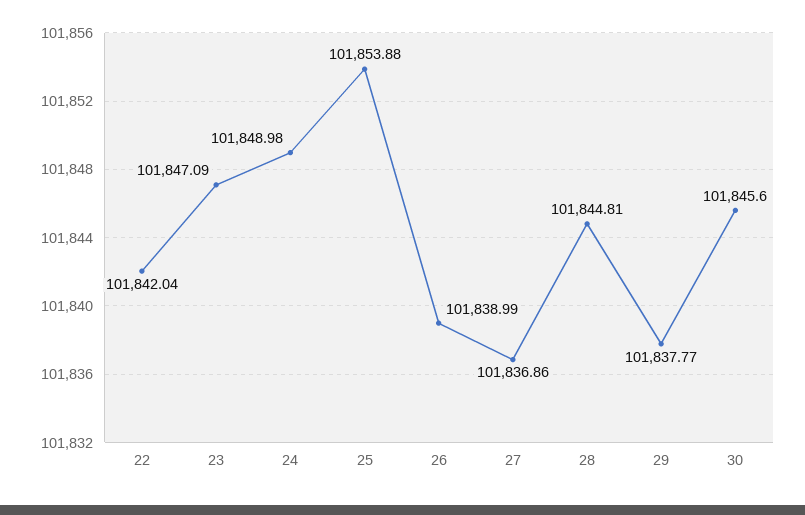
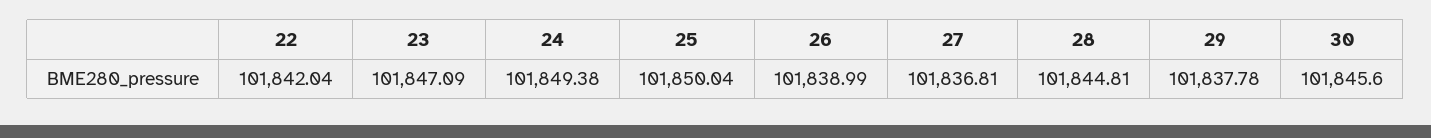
  {
    "22": 101842.04,
    "23": 101847.09,
-   "24": 101848.98,
+   "24": 101849.38,
-   "25": 101853.88,
+   "25": 101850.04,
    "26": 101838.99,
-   "27": 101836.86,
+   "27": 101836.81,
    "28": 101844.81,
-   "29": 101837.77,
+   "29": 101837.78,
    "30": 101845.6
  }

